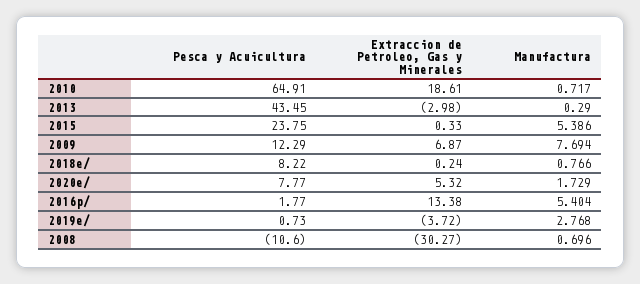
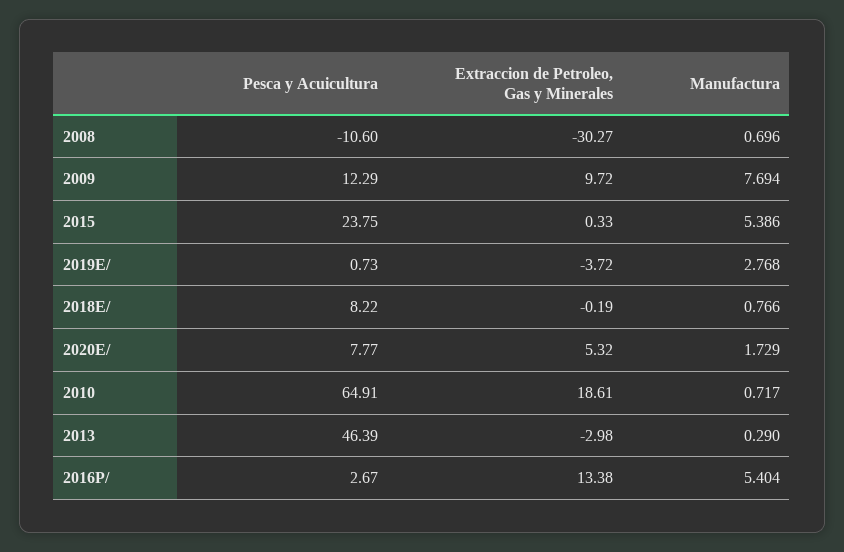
  {
    "Pesca y Acuicultura": {
      "2010": 64.91,
-     "2013": 43.45,
+     "2013": 46.39,
      "2015": 23.75,
      "2009": 12.29,
      "2018e/": 8.22,
      "2020e/": 7.77,
-     "2016p/": 1.77,
+     "2016p/": 2.67,
      "2019e/": 0.73,
      "2008": -10.6
    },
    "Extraccion de Petroleo, Gas y Minerales": {
      "2010": 18.61,
      "2013": -2.98,
      "2015": 0.33,
-     "2009": 6.87,
+     "2009": 9.72,
-     "2018e/": 0.24,
+     "2018e/": -0.19,
      "2020e/": 5.32,
      "2016p/": 13.38,
      "2019e/": -3.72,
      "2008": -30.27
    },
    "Manufactura": {
      "2010": 0.717,
      "2013": 0.29,
      "2015": 5.386,
      "2009": 7.694,
      "2018e/": 0.766,
      "2020e/": 1.729,
      "2016p/": 5.404,
      "2019e/": 2.768,
      "2008": 0.696
    }
  }

